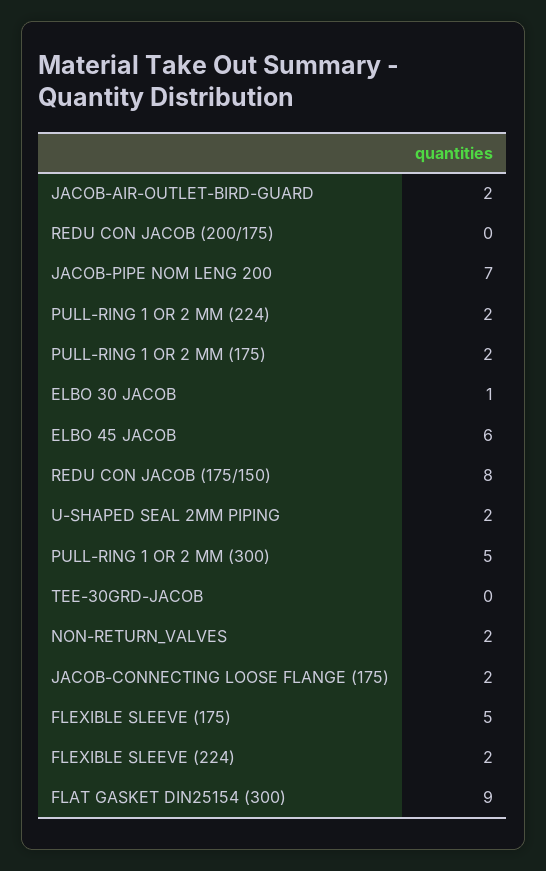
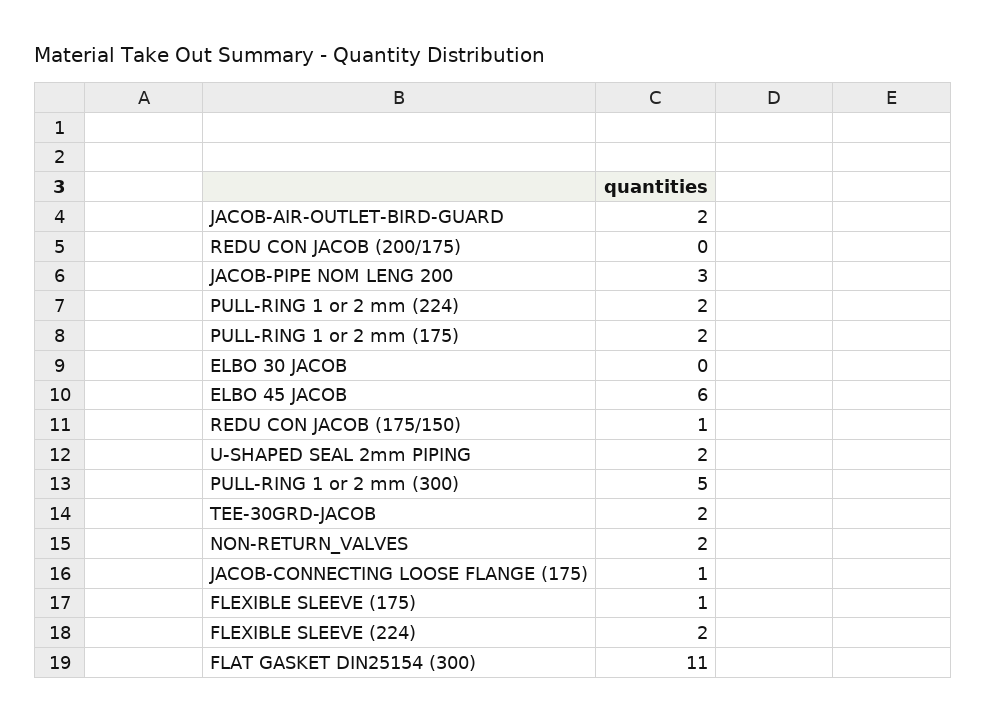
  {
    "JACOB-AIR-OUTLET-BIRD-GUARD": 2,
    "REDU CON JACOB (200/175)": 0,
-   "JACOB-PIPE NOM LENG 200": 7,
+   "JACOB-PIPE NOM LENG 200": 3,
    "PULL-RING 1 OR 2 MM (224)": 2,
    "PULL-RING 1 OR 2 MM (175)": 2,
-   "ELBO 30 JACOB": 1,
+   "ELBO 30 JACOB": 0,
    "ELBO 45 JACOB": 6,
-   "REDU CON JACOB (175/150)": 8,
+   "REDU CON JACOB (175/150)": 1,
    "U-SHAPED SEAL 2MM PIPING": 2,
    "PULL-RING 1 OR 2 MM (300)": 5,
-   "TEE-30GRD-JACOB": 0,
+   "TEE-30GRD-JACOB": 2,
    "NON-RETURN_VALVES": 2,
-   "JACOB-CONNECTING LOOSE FLANGE (175)": 2,
+   "JACOB-CONNECTING LOOSE FLANGE (175)": 1,
-   "FLEXIBLE SLEEVE (175)": 5,
+   "FLEXIBLE SLEEVE (175)": 1,
    "FLEXIBLE SLEEVE (224)": 2,
-   "FLAT GASKET DIN25154 (300)": 9
+   "FLAT GASKET DIN25154 (300)": 11
  }

